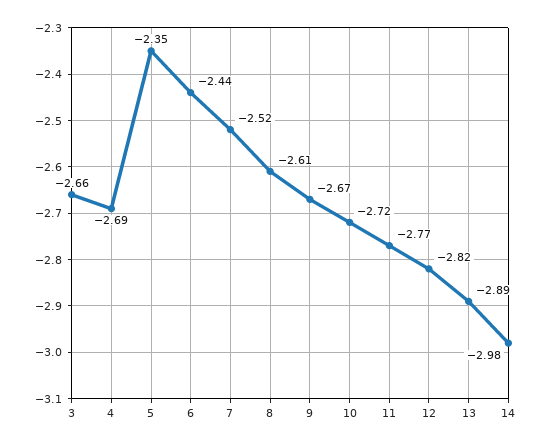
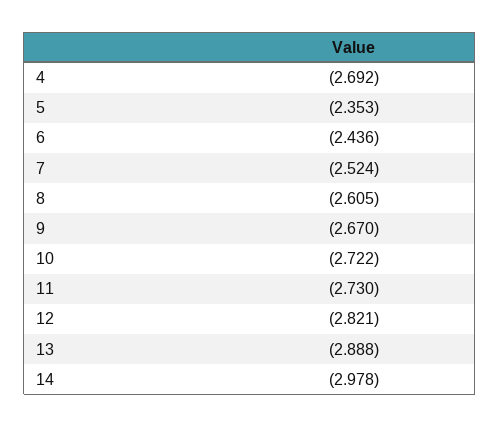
  {
-   "3": -2.66,
    "4": -2.692,
    "5": -2.353,
    "6": -2.436,
    "7": -2.524,
    "8": -2.605,
    "9": -2.67,
    "10": -2.722,
-   "11": -2.77,
+   "11": -2.73,
    "12": -2.821,
    "13": -2.888,
    "14": -2.978
  }

